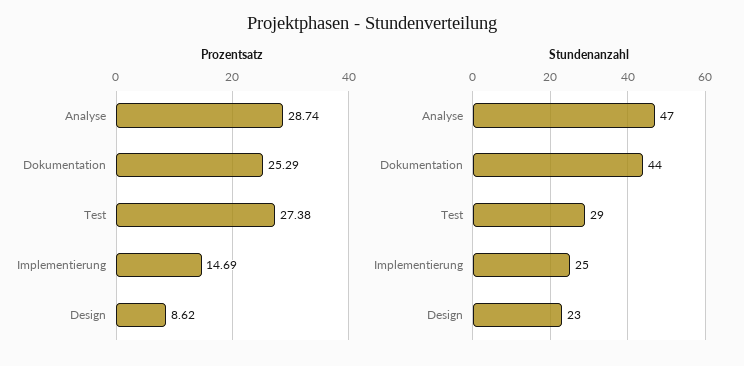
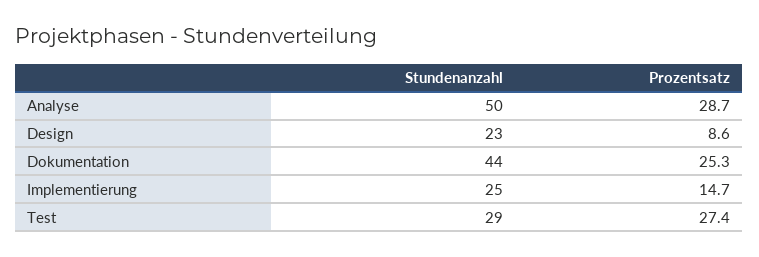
  {
    "Prozentsatz": {
      "Analyse": 28.74,
      "Dokumentation": 25.29,
      "Test": 27.38,
      "Implementierung": 14.69,
      "Design": 8.62
    },
    "Stundenanzahl": {
-     "Analyse": 47,
+     "Analyse": 50,
      "Dokumentation": 44,
      "Test": 29,
      "Implementierung": 25,
      "Design": 23
    }
  }

